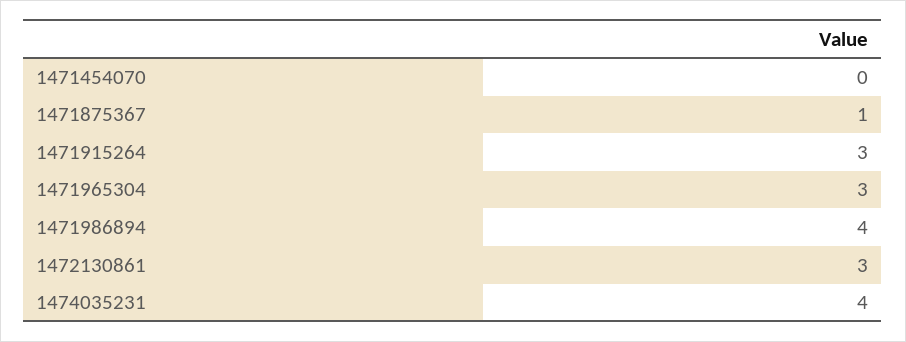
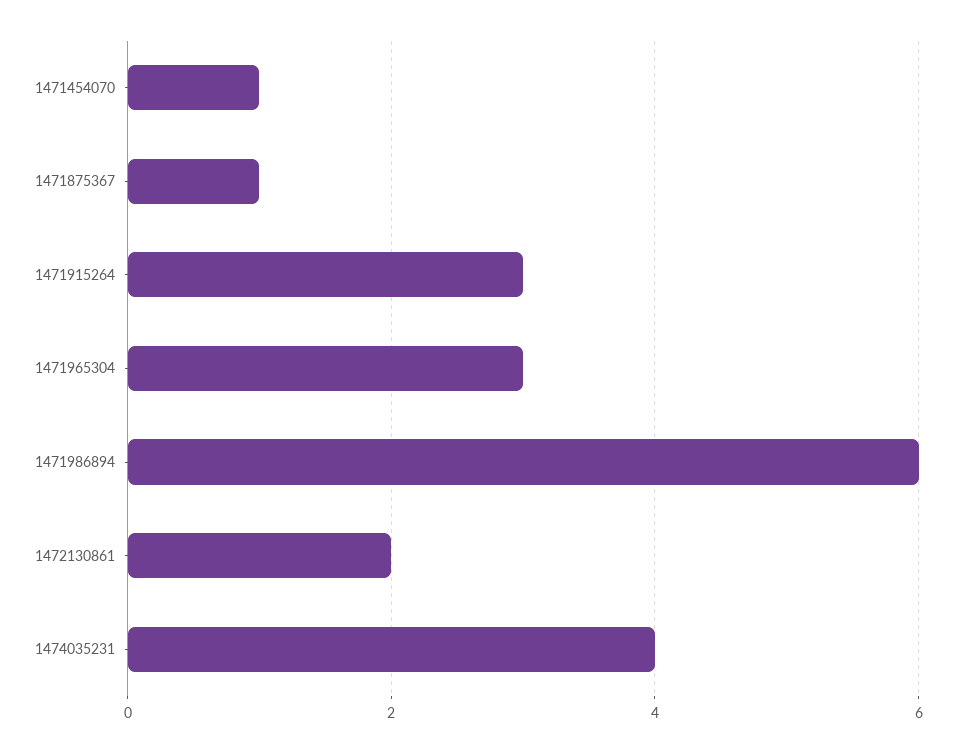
  {
-   "1471454070": 0,
+   "1471454070": 1,
    "1471875367": 1,
    "1471915264": 3,
    "1471965304": 3,
-   "1471986894": 4,
+   "1471986894": 6,
-   "1472130861": 3,
+   "1472130861": 2,
    "1474035231": 4
  }

